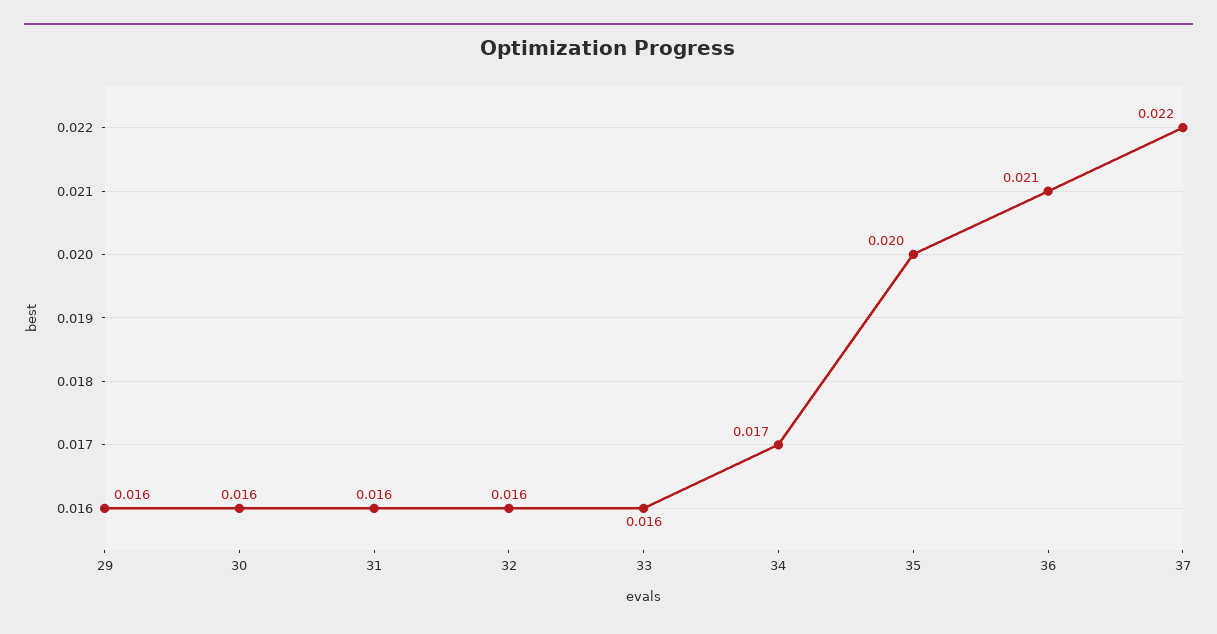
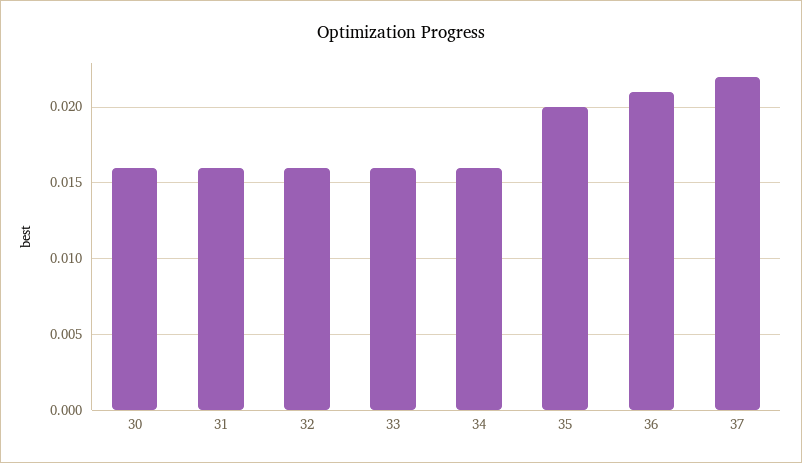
  {
-   "29": 0.016,
    "30": 0.016,
    "31": 0.016,
    "32": 0.016,
    "33": 0.016,
-   "34": 0.017,
+   "34": 0.016,
    "35": 0.02,
    "36": 0.021,
    "37": 0.022
  }

